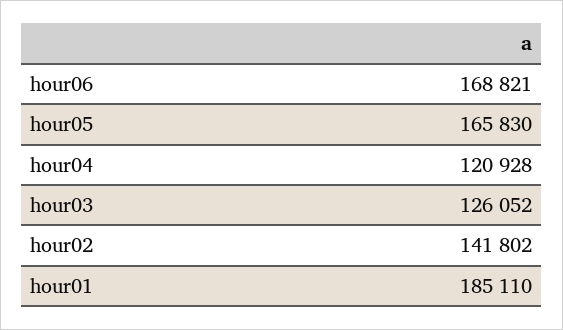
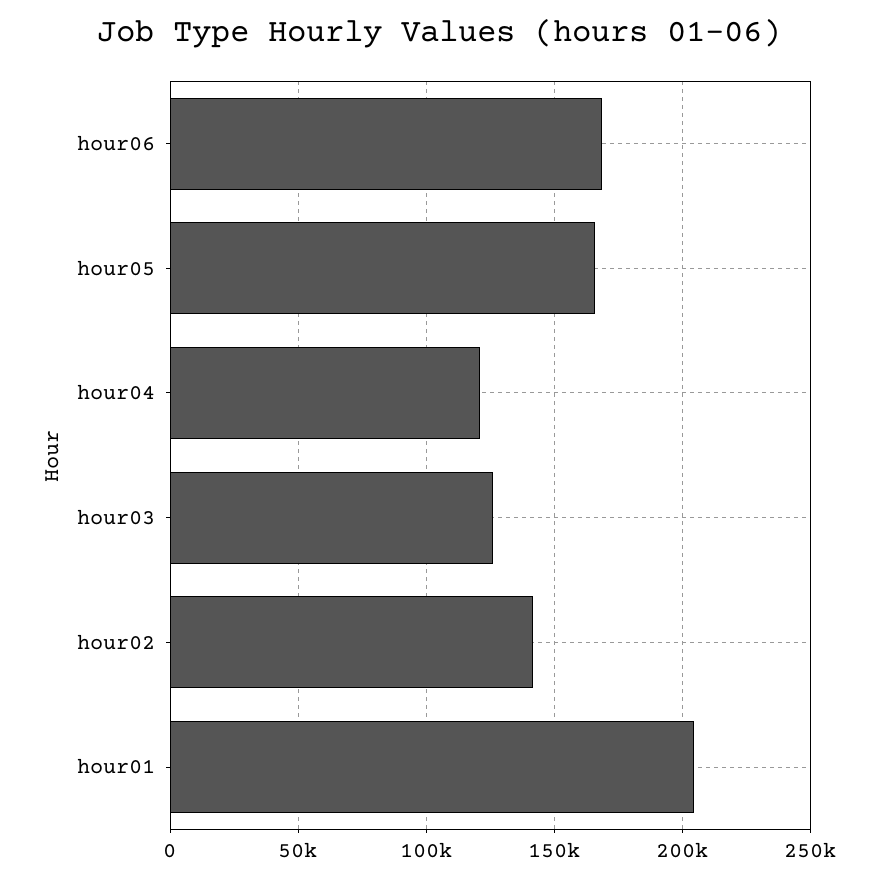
  {
    "hour06": 168821,
    "hour05": 165830,
    "hour04": 120928,
    "hour03": 126052,
    "hour02": 141802,
-   "hour01": 185110
+   "hour01": 205000
  }

